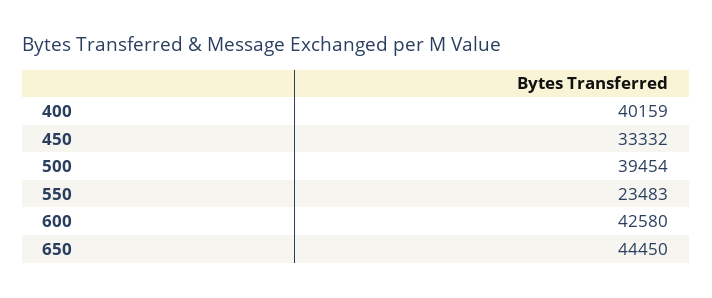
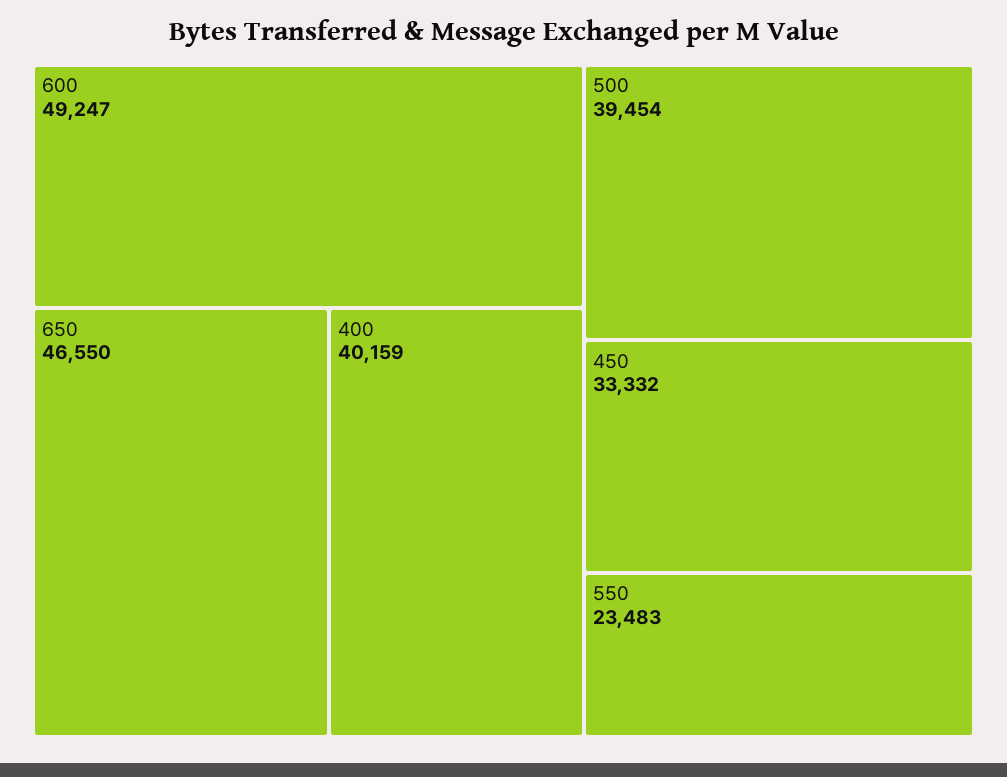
  {
    "400": 40159,
    "450": 33332,
    "500": 39454,
    "550": 23483,
-   "600": 42580,
+   "600": 49247,
-   "650": 44450
+   "650": 46550
  }

